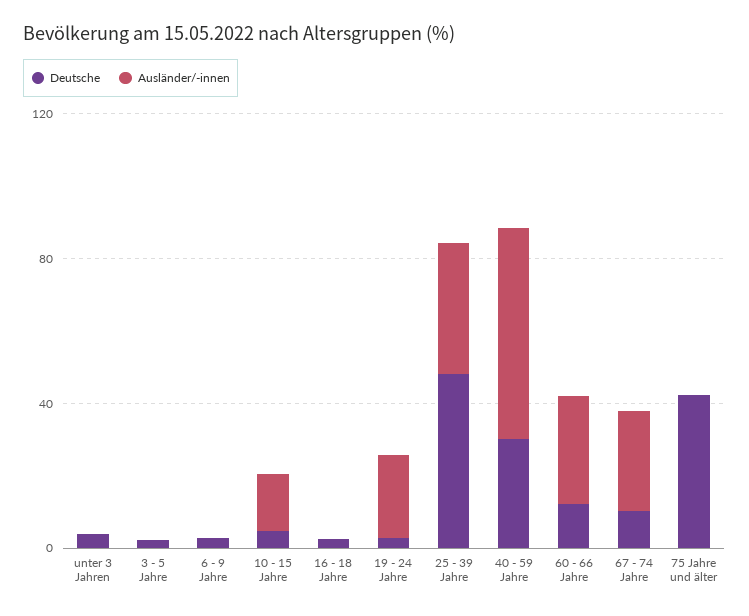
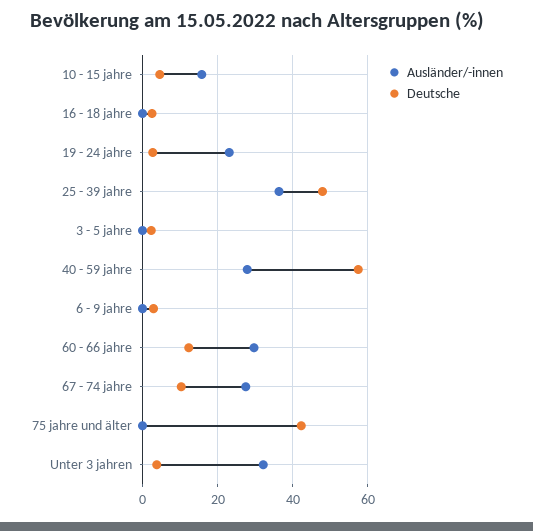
  {
    "Deutsche": {
      "unter 3 Jahren": 4,
      "3 - 5 Jahre": 2,
      "6 - 9 Jahre": 2,
      "10 - 15 Jahre": 4,
      "16 - 18 Jahre": 2,
      "19 - 24 Jahre": 2,
      "25 - 39 Jahre": 48,
-     "40 - 59 Jahre": 30,
+     "40 - 59 Jahre": 58,
      "60 - 66 Jahre": 12,
      "67 - 74 Jahre": 10,
      "75 Jahre und älter": 42
    },
    "Ausländer/-innen": {
-     "unter 3 Jahren": 0,
+     "unter 3 Jahren": 32,
      "3 - 5 Jahre": 0,
      "6 - 9 Jahre": 0,
      "10 - 15 Jahre": 16,
      "16 - 18 Jahre": 0,
      "19 - 24 Jahre": 24,
      "25 - 39 Jahre": 36,
-     "40 - 59 Jahre": 60,
+     "40 - 59 Jahre": 28,
      "60 - 66 Jahre": 30,
      "67 - 74 Jahre": 28,
      "75 Jahre und älter": 0
    }
  }

